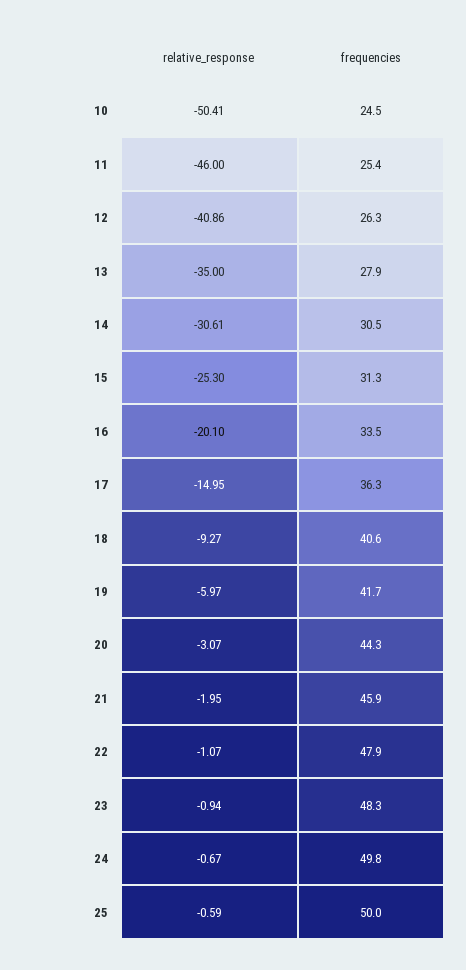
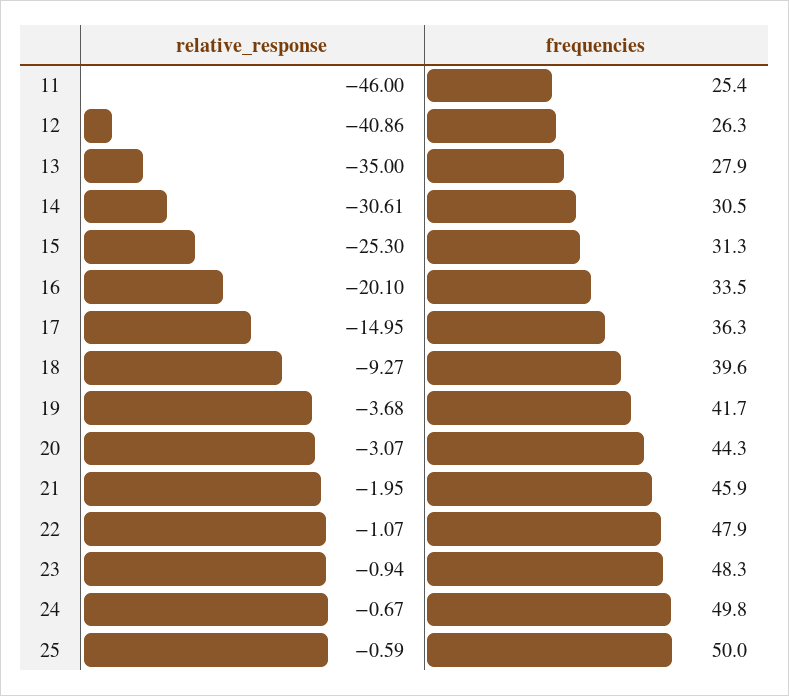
  {
    "relative_response": {
-     "10": -50.41,
      "11": -46,
      "12": -40.86,
      "13": -35,
      "14": -30.61,
      "15": -25.3,
      "16": -20.1,
      "17": -14.95,
      "18": -9.27,
-     "19": -5.97,
+     "19": -3.68,
      "20": -3.07,
      "21": -1.95,
      "22": -1.07,
      "23": -0.94,
      "24": -0.67,
      "25": -0.59
    },
    "frequencies": {
-     "10": 24.5,
      "11": 25.4,
      "12": 26.3,
      "13": 27.9,
      "14": 30.5,
      "15": 31.3,
      "16": 33.5,
      "17": 36.3,
-     "18": 40.6,
+     "18": 39.6,
      "19": 41.7,
      "20": 44.3,
      "21": 45.9,
      "22": 47.9,
      "23": 48.3,
      "24": 49.8,
      "25": 50
    }
  }

